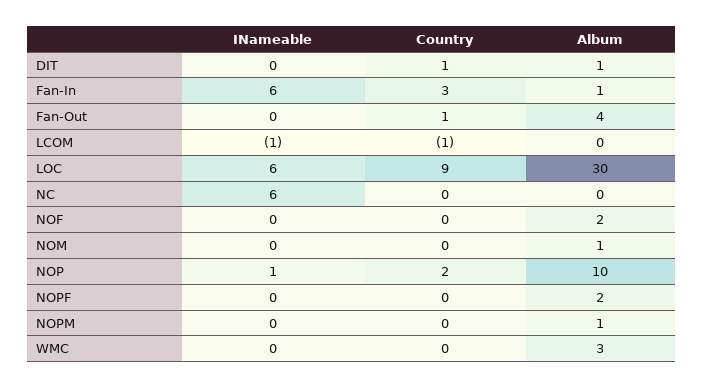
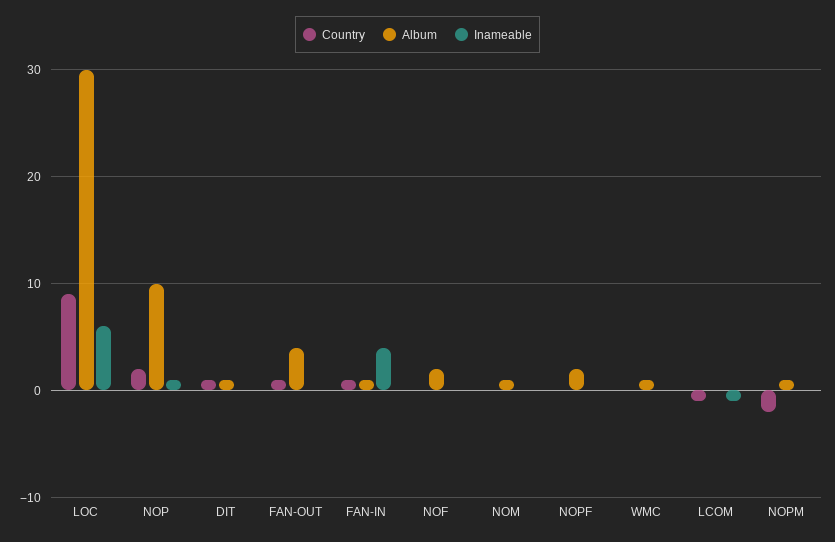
  {
    "INameable": {
      "DIT": 0,
-     "Fan-In": 6,
+     "Fan-In": 4,
      "Fan-Out": 0,
      "LCOM": -1,
      "LOC": 6,
-     "NC": 6,
      "NOF": 0,
      "NOM": 0,
      "NOP": 1,
      "NOPF": 0,
      "NOPM": 0,
      "WMC": 0
    },
    "Country": {
      "DIT": 1,
-     "Fan-In": 3,
+     "Fan-In": 1,
      "Fan-Out": 1,
      "LCOM": -1,
      "LOC": 9,
-     "NC": 0,
      "NOF": 0,
      "NOM": 0,
      "NOP": 2,
      "NOPF": 0,
-     "NOPM": 0,
+     "NOPM": -2,
      "WMC": 0
    },
    "Album": {
      "DIT": 1,
      "Fan-In": 1,
      "Fan-Out": 4,
      "LCOM": 0,
      "LOC": 30,
-     "NC": 0,
      "NOF": 2,
      "NOM": 1,
      "NOP": 10,
      "NOPF": 2,
      "NOPM": 1,
-     "WMC": 3
+     "WMC": 1
    }
  }

